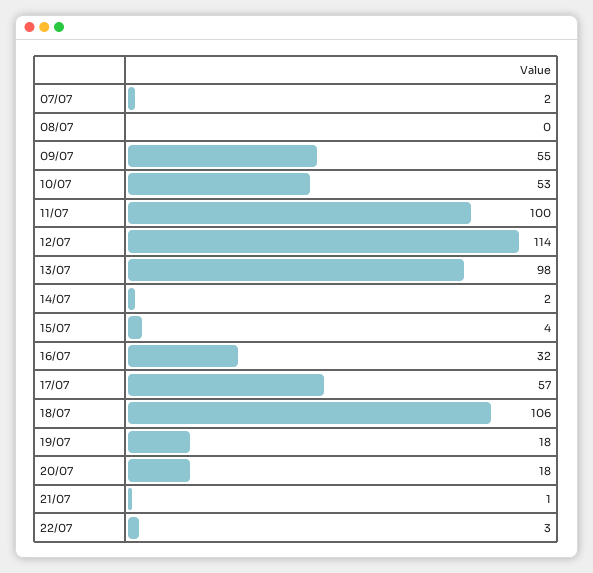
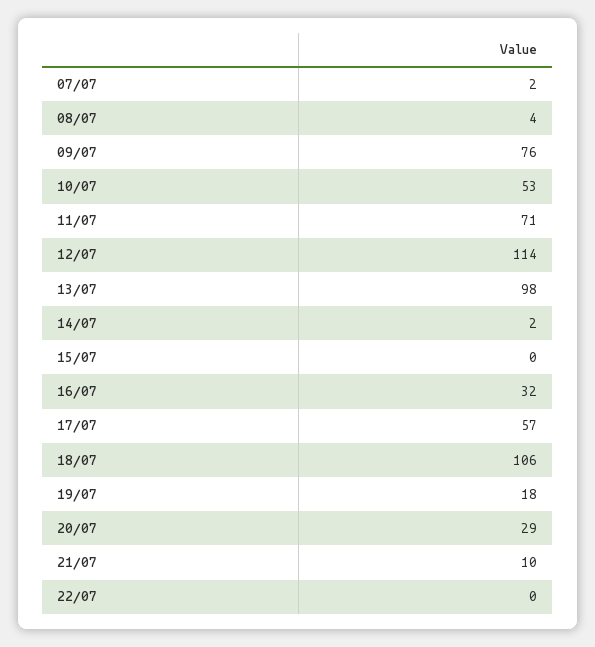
  {
    "07/07": 2,
-   "08/07": 0,
+   "08/07": 4,
-   "09/07": 55,
+   "09/07": 76,
    "10/07": 53,
-   "11/07": 100,
+   "11/07": 71,
    "12/07": 114,
    "13/07": 98,
    "14/07": 2,
-   "15/07": 4,
+   "15/07": 0,
    "16/07": 32,
    "17/07": 57,
    "18/07": 106,
    "19/07": 18,
-   "20/07": 18,
+   "20/07": 29,
-   "21/07": 1,
+   "21/07": 10,
-   "22/07": 3
+   "22/07": 0
  }

